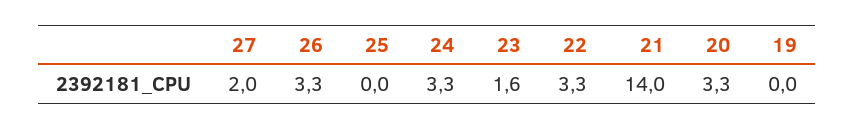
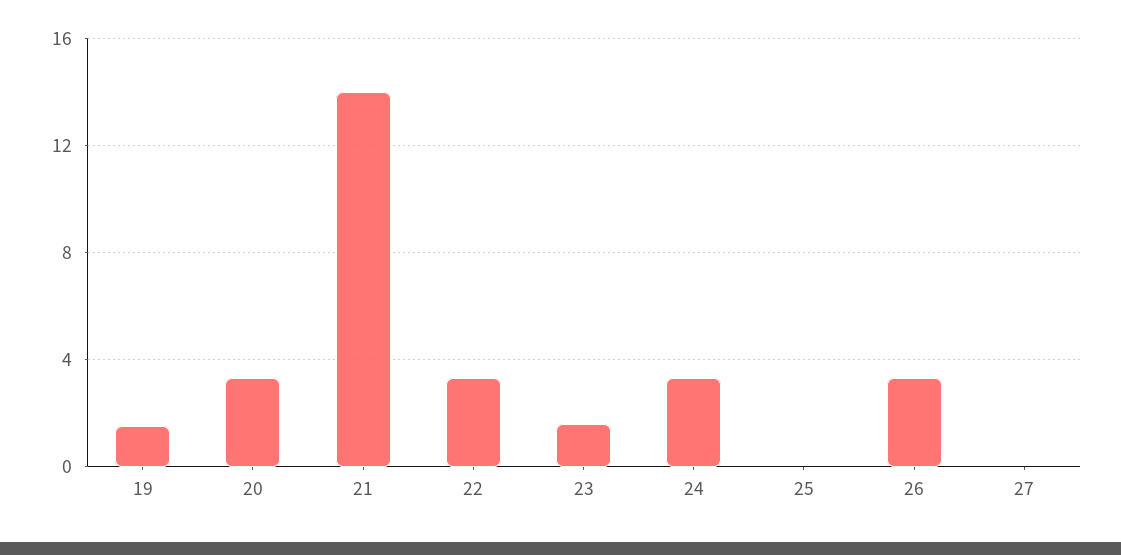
  {
-   "27": 2,
+   "27": 0,
    "26": 3.3,
    "25": 0,
    "24": 3.3,
    "23": 1.6,
    "22": 3.3,
    "21": 14,
    "20": 3.3,
-   "19": 0
+   "19": 1.5
  }

